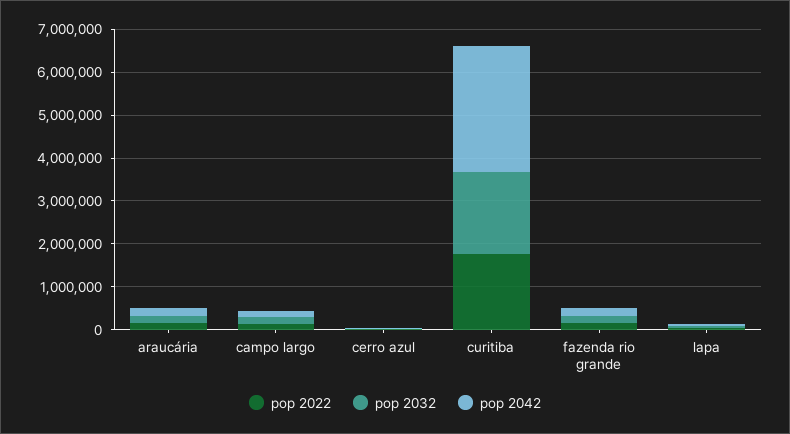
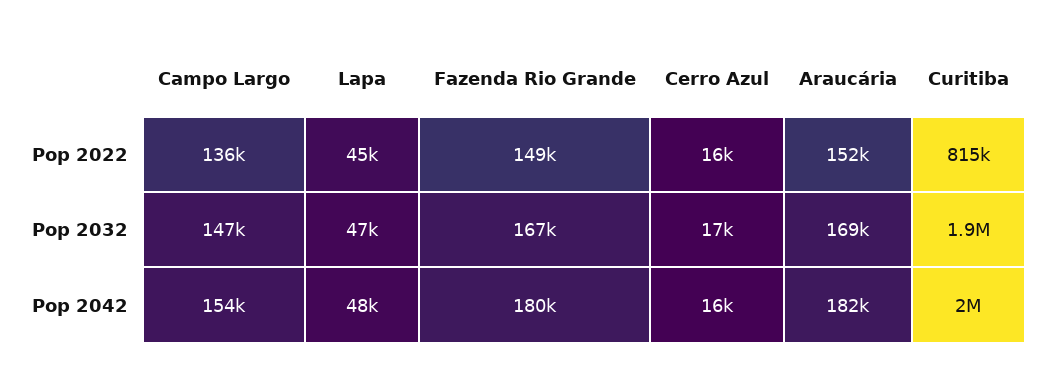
  {
    "pop 2022": {
      "araucária": 152000,
      "campo largo": 136000,
      "cerro azul": 16000,
-     "curitiba": 1800000,
+     "curitiba": 815000,
      "fazenda rio grande": 149000,
      "lapa": 45000
    },
    "pop 2032": {
      "araucária": 169000,
      "campo largo": 147000,
      "cerro azul": 17000,
      "curitiba": 1900000,
      "fazenda rio grande": 167000,
      "lapa": 47000
    },
    "pop 2042": {
      "araucária": 182000,
      "campo largo": 154000,
      "cerro azul": 16000,
-     "curitiba": 3000000,
+     "curitiba": 2000000,
      "fazenda rio grande": 180000,
      "lapa": 48000
    }
  }

